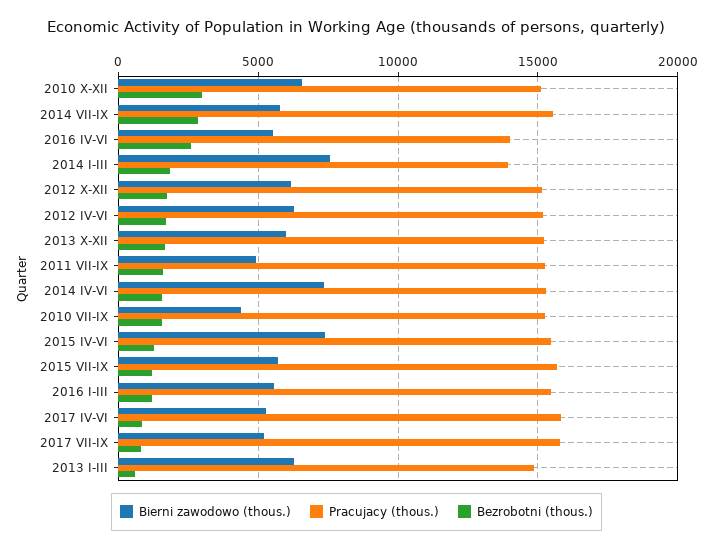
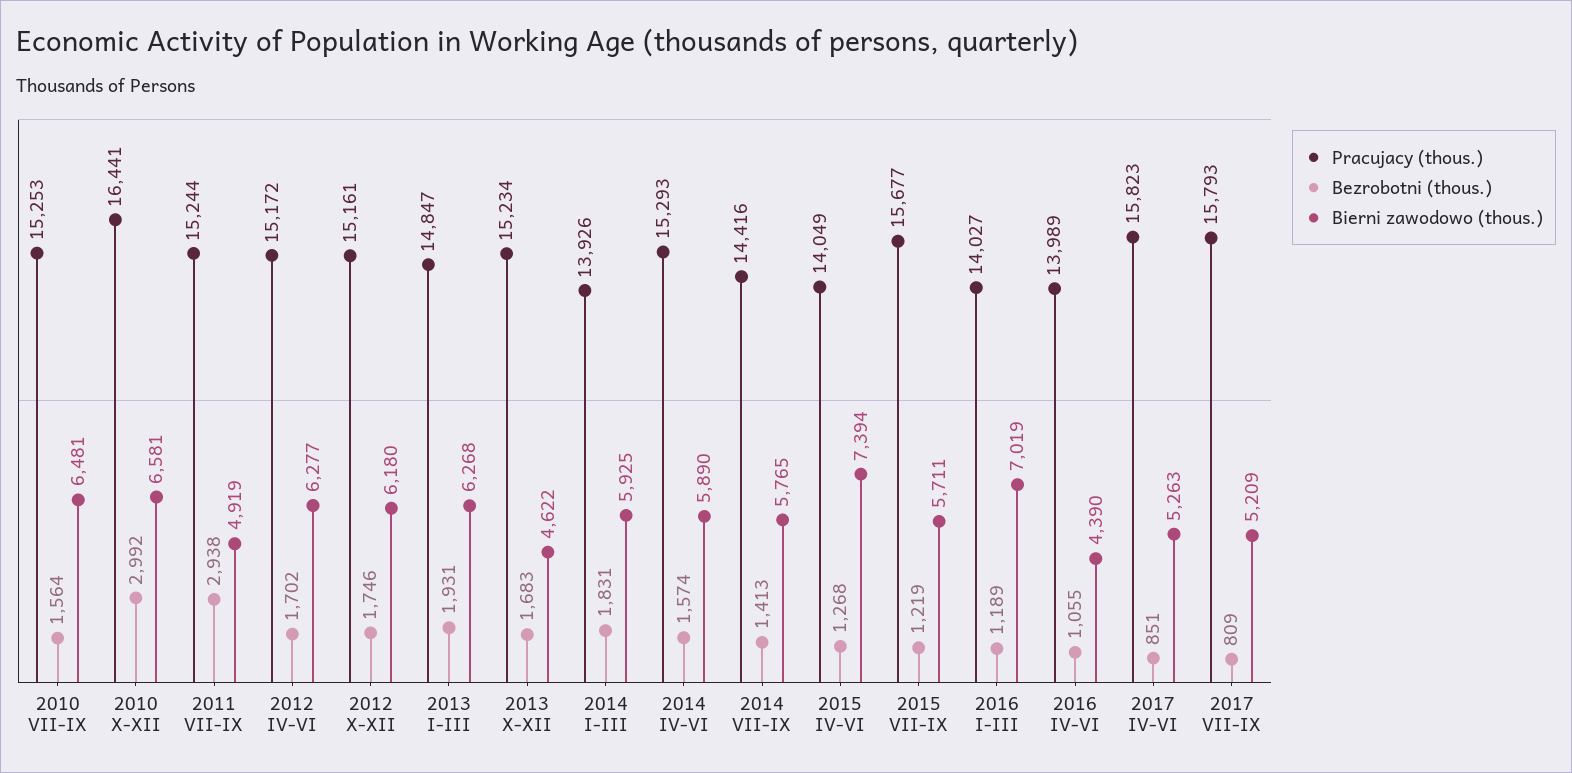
  {
    "Bierni zawodowo (thous.)": {
      "2010 X-XII": 6581,
      "2014 VII-IX": 5765,
-     "2016 IV-VI": 5500,
+     "2016 IV-VI": 4390,
-     "2014 I-III": 7500,
+     "2014 I-III": 5925,
      "2012 X-XII": 6180,
      "2012 IV-VI": 6277,
-     "2013 X-XII": 6000,
+     "2013 X-XII": 4622,
      "2011 VII-IX": 4919,
-     "2014 IV-VI": 7500,
+     "2014 IV-VI": 5890,
-     "2010 VII-IX": 4500,
+     "2010 VII-IX": 6481,
      "2015 IV-VI": 7394,
      "2015 VII-IX": 5711,
-     "2016 I-III": 5500,
+     "2016 I-III": 7019,
      "2017 IV-VI": 5263,
      "2017 VII-IX": 5209,
      "2013 I-III": 6268
    },
    "Pracujacy (thous.)": {
-     "2010 X-XII": 15000,
+     "2010 X-XII": 16441,
-     "2014 VII-IX": 15500,
+     "2014 VII-IX": 14416,
      "2016 IV-VI": 13989,
      "2014 I-III": 13926,
      "2012 X-XII": 15161,
      "2012 IV-VI": 15172,
      "2013 X-XII": 15234,
      "2011 VII-IX": 15244,
      "2014 IV-VI": 15293,
      "2010 VII-IX": 15253,
-     "2015 IV-VI": 15500,
+     "2015 IV-VI": 14049,
      "2015 VII-IX": 15677,
-     "2016 I-III": 15500,
+     "2016 I-III": 14027,
      "2017 IV-VI": 15823,
      "2017 VII-IX": 15793,
      "2013 I-III": 14847
    },
    "Bezrobotni (thous.)": {
      "2010 X-XII": 2992,
-     "2014 VII-IX": 3000,
+     "2014 VII-IX": 1413,
-     "2016 IV-VI": 2500,
+     "2016 IV-VI": 1055,
      "2014 I-III": 1831,
      "2012 X-XII": 1746,
      "2012 IV-VI": 1702,
      "2013 X-XII": 1683,
-     "2011 VII-IX": 1500,
+     "2011 VII-IX": 2938,
      "2014 IV-VI": 1574,
      "2010 VII-IX": 1564,
      "2015 IV-VI": 1268,
      "2015 VII-IX": 1219,
      "2016 I-III": 1189,
      "2017 IV-VI": 851,
      "2017 VII-IX": 809,
-     "2013 I-III": 500
+     "2013 I-III": 1931
    }
  }

